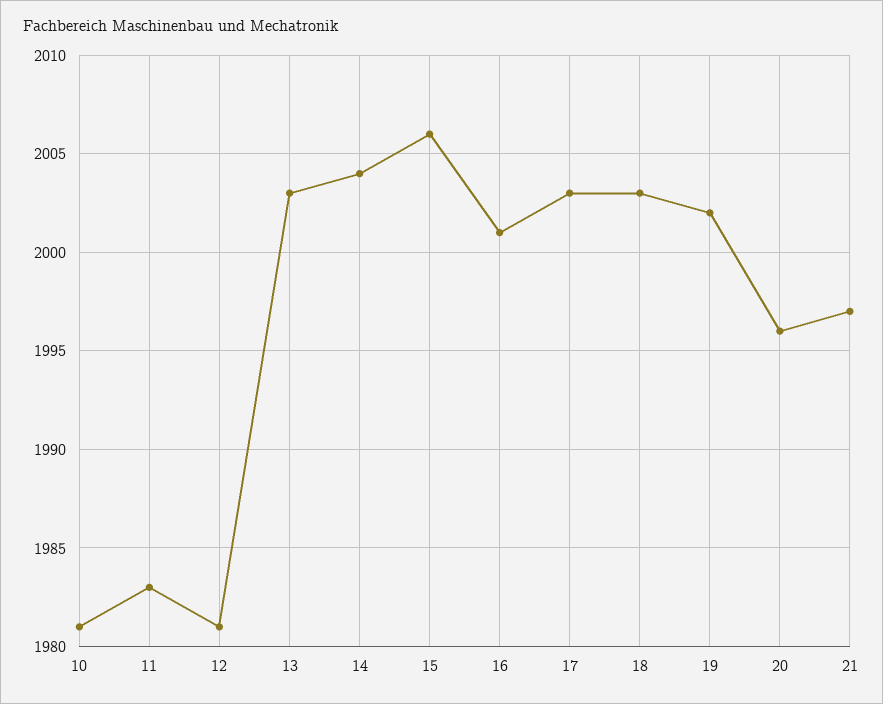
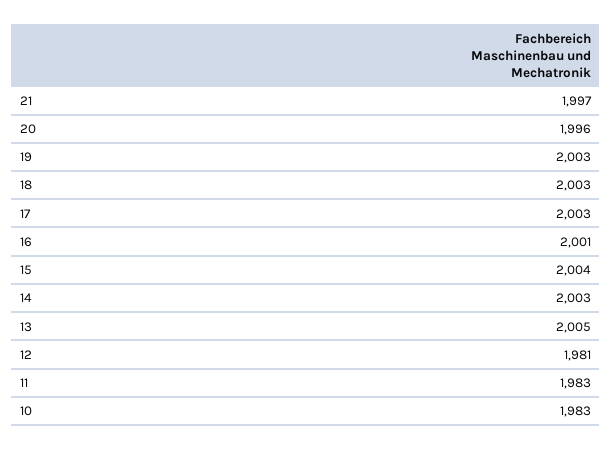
  {
-   "10": 1981,
+   "10": 1983,
    "11": 1983,
    "12": 1981,
-   "13": 2003,
+   "13": 2005,
-   "14": 2004,
+   "14": 2003,
-   "15": 2006,
+   "15": 2004,
    "16": 2001,
    "17": 2003,
    "18": 2003,
-   "19": 2002,
+   "19": 2003,
    "20": 1996,
    "21": 1997
  }

